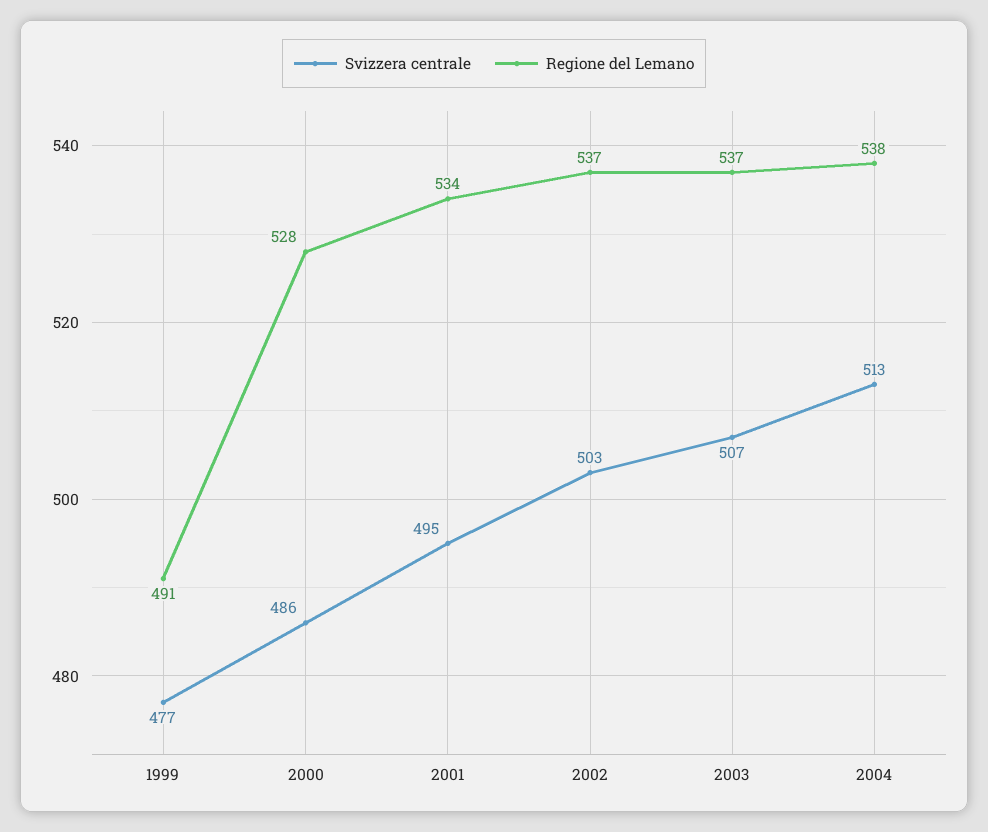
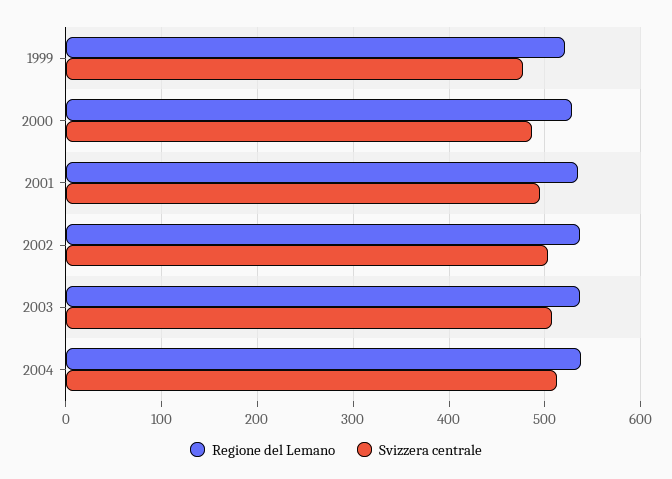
  {
    "Svizzera centrale": {
      "1999": 477,
      "2000": 486,
      "2001": 495,
      "2002": 503,
      "2003": 507,
      "2004": 513
    },
    "Regione del Lemano": {
-     "1999": 491,
+     "1999": 520,
      "2000": 528,
      "2001": 534,
      "2002": 537,
      "2003": 537,
      "2004": 538
    }
  }

